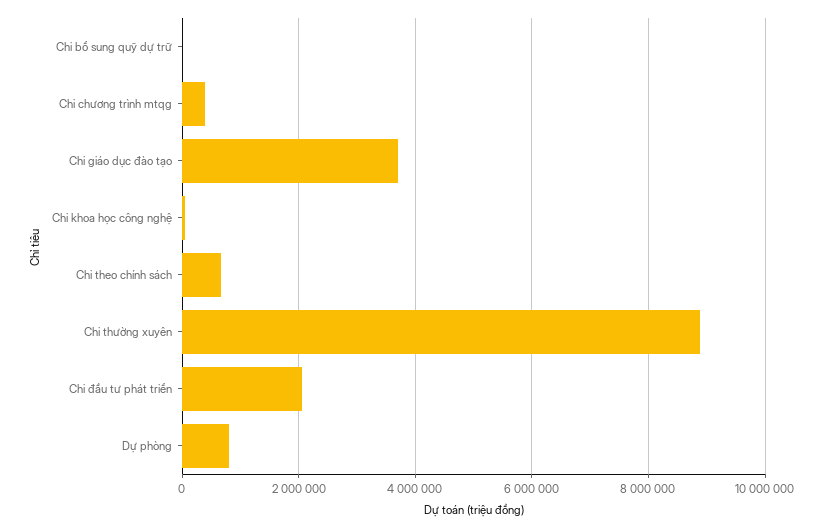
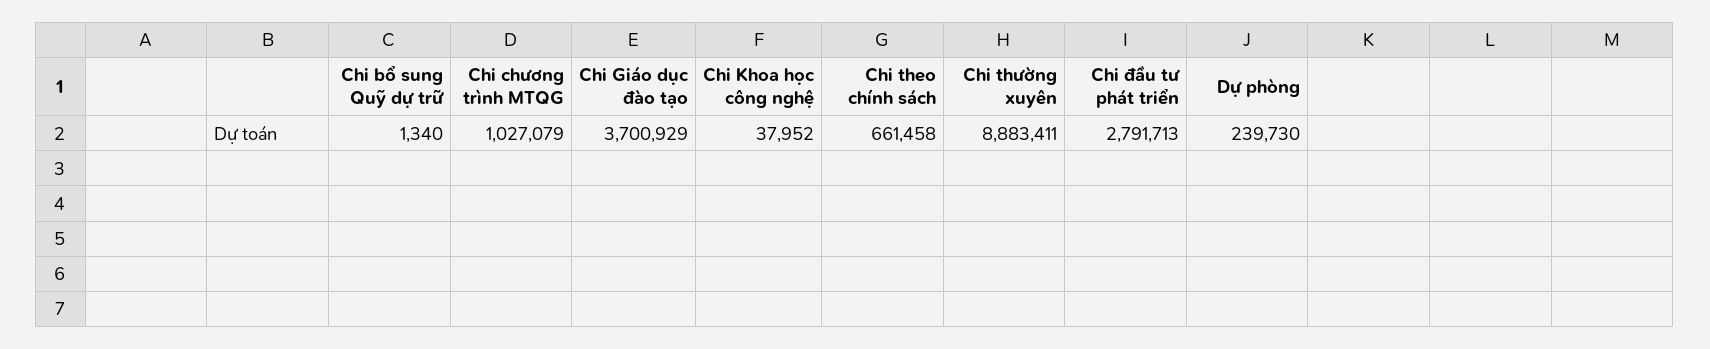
  {
    "Chi bổ sung quỹ dự trữ": 1340,
-   "Chi chương trình mtqg": 400000,
+   "Chi chương trình mtqg": 1027079,
    "Chi giáo dục đào tạo": 3700929,
    "Chi khoa học công nghệ": 37952,
    "Chi theo chính sách": 661458,
    "Chi thường xuyên": 8883411,
-   "Chi đầu tư phát triển": 2000000,
+   "Chi đầu tư phát triển": 2791713,
-   "Dự phòng": 800000
+   "Dự phòng": 239730
  }

